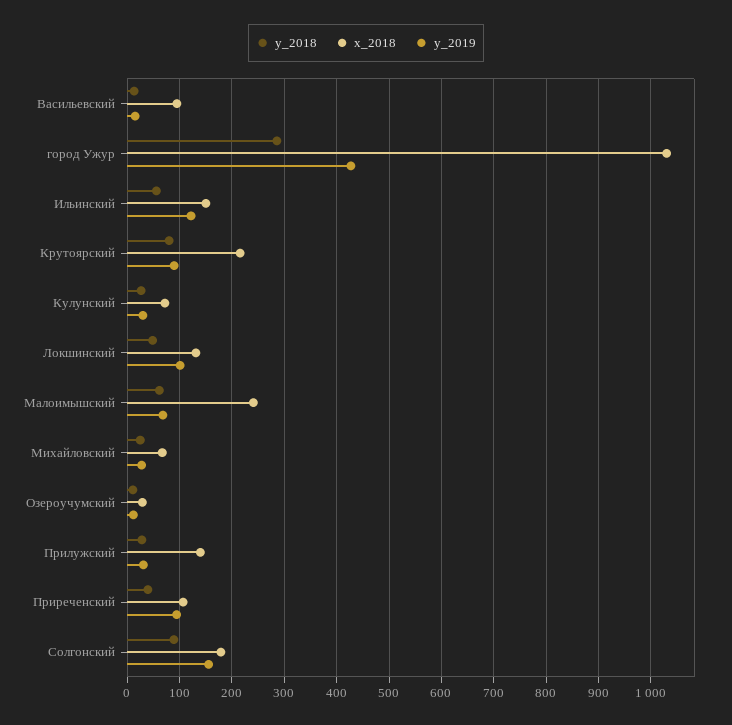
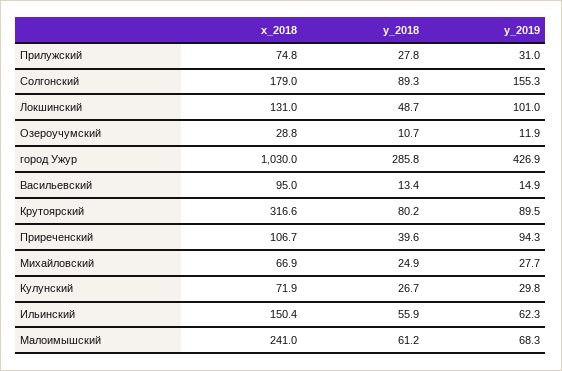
  {
    "y_2018": {
      "Васильевский": 13.4,
      "город Ужур": 285.8,
      "Ильинский": 55.9,
      "Крутоярский": 80.2,
      "Кулунский": 26.7,
      "Локшинский": 48.7,
      "Малоимышский": 61.2,
      "Михайловский": 24.9,
      "Озероучумский": 10.7,
      "Прилужский": 27.8,
      "Приреченский": 39.6,
      "Солгонский": 89.3
    },
    "x_2018": {
      "Васильевский": 95,
      "город Ужур": 1030,
      "Ильинский": 150.4,
-     "Крутоярский": 220,
+     "Крутоярский": 316.6,
      "Кулунский": 71.9,
      "Локшинский": 131,
      "Малоимышский": 241,
      "Михайловский": 66.9,
      "Озероучумский": 28.8,
-     "Прилужский": 140,
+     "Прилужский": 74.8,
      "Приреченский": 106.7,
      "Солгонский": 179
    },
    "y_2019": {
      "Васильевский": 14.9,
      "город Ужур": 426.9,
-     "Ильинский": 120,
+     "Ильинский": 62.3,
      "Крутоярский": 89.5,
      "Кулунский": 29.8,
      "Локшинский": 101,
      "Малоимышский": 68.3,
      "Михайловский": 27.7,
      "Озероучумский": 11.9,
      "Прилужский": 31,
      "Приреченский": 94.3,
      "Солгонский": 155.3
    }
  }

